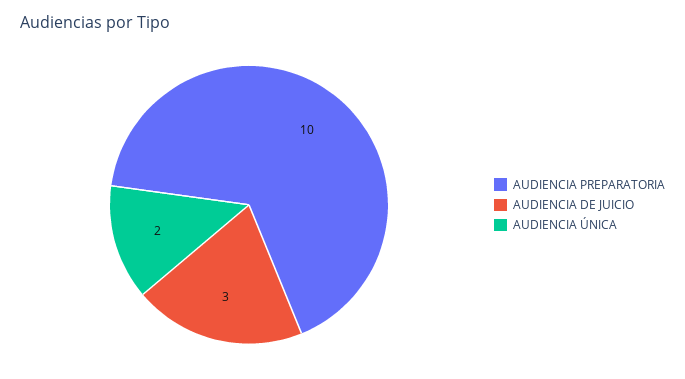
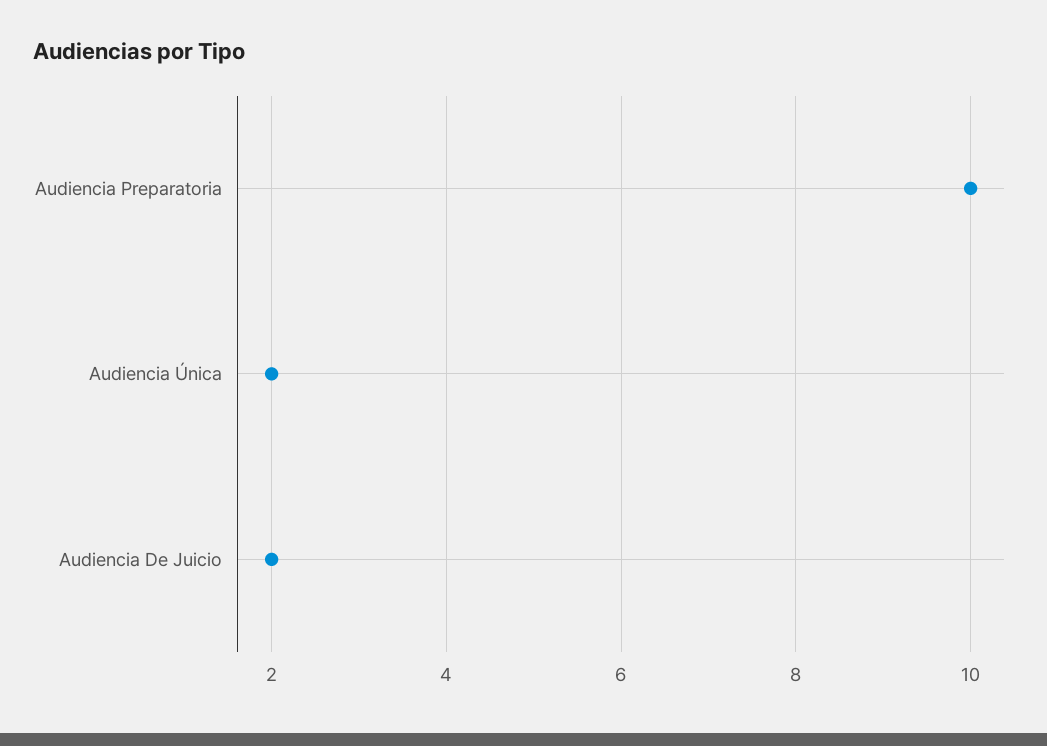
  {
    "AUDIENCIA PREPARATORIA": 10,
-   "AUDIENCIA DE JUICIO": 3,
+   "AUDIENCIA DE JUICIO": 2,
    "AUDIENCIA ÚNICA": 2
  }

